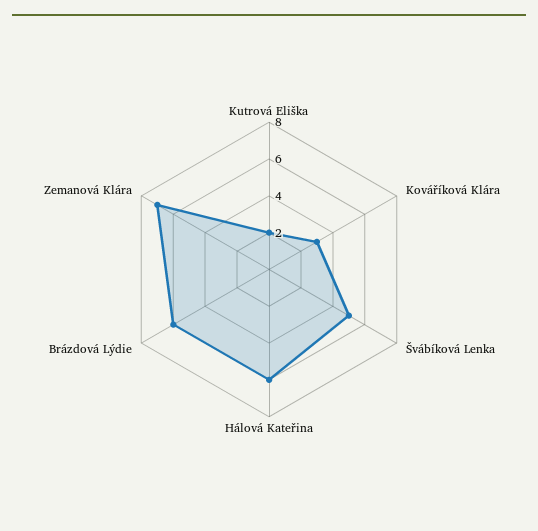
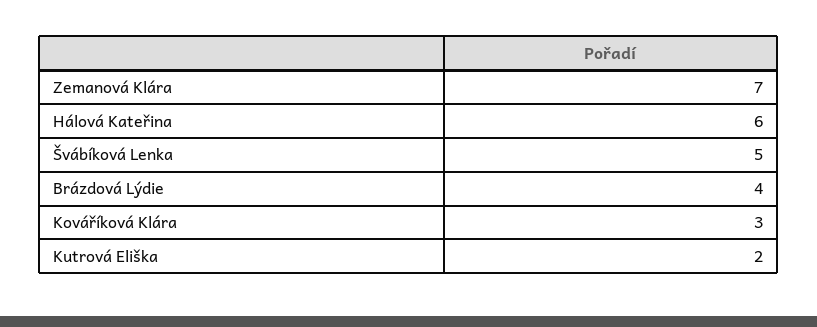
  {
    "Kutrová Eliška": 2,
    "Kováříková Klára": 3,
    "Švábíková Lenka": 5,
    "Hálová Kateřina": 6,
-   "Brázdová Lýdie": 6,
+   "Brázdová Lýdie": 4,
    "Zemanová Klára": 7
  }

